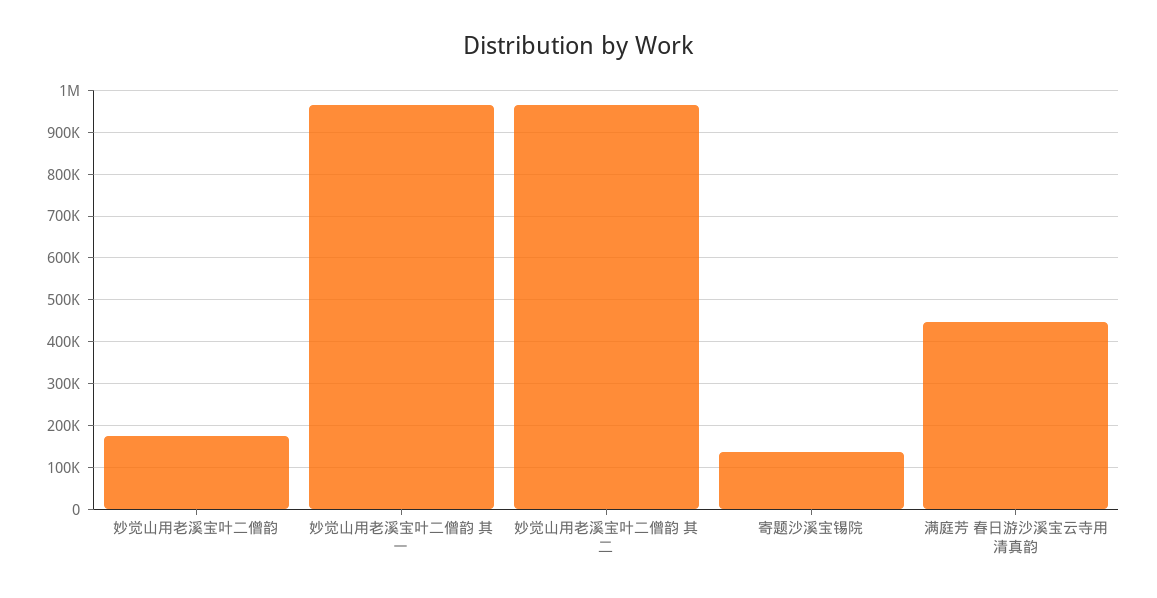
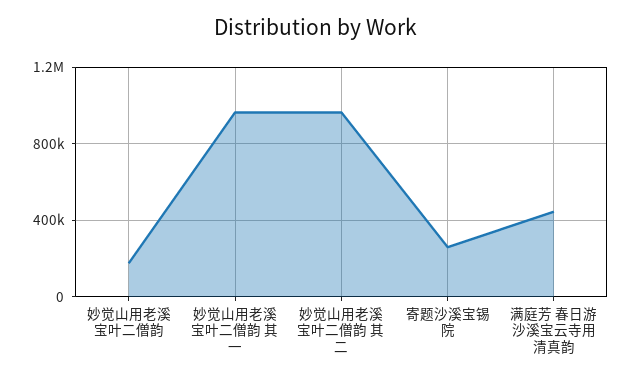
  {
    "妙觉山用老溪宝叶二僧韵": 180000,
    "妙觉山用老溪宝叶二僧韵 其一": 960000,
    "妙觉山用老溪宝叶二僧韵 其二": 960000,
-   "寄题沙溪宝锡院": 140000,
+   "寄题沙溪宝锡院": 250000,
    "满庭芳 春日游沙溪宝云寺用清真韵": 440000
  }

